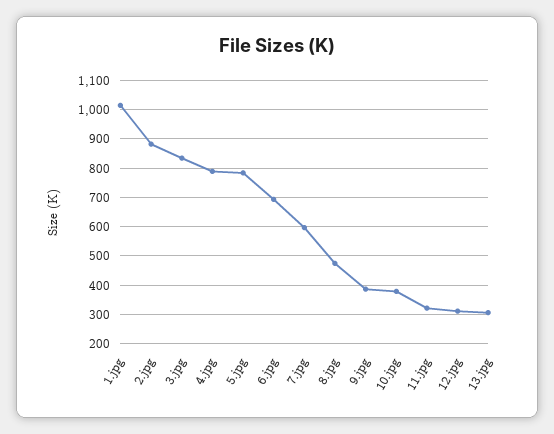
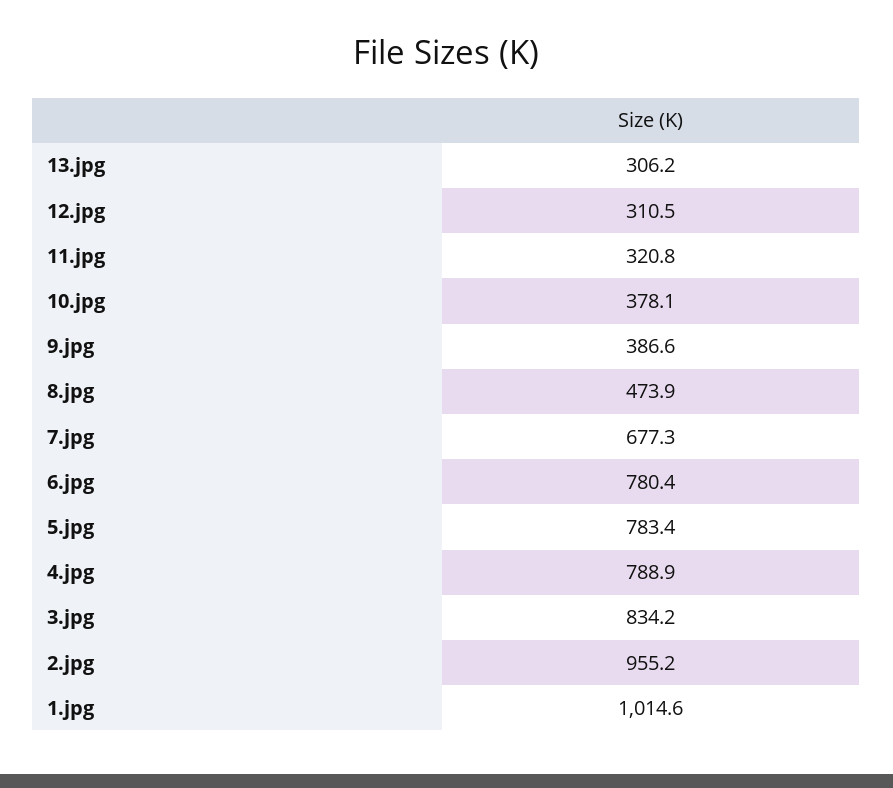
  {
    "1.jpg": 1014.6,
-   "2.jpg": 875,
+   "2.jpg": 955.2,
    "3.jpg": 834.2,
    "4.jpg": 788.9,
    "5.jpg": 783.4,
-   "6.jpg": 700,
+   "6.jpg": 780.4,
-   "7.jpg": 600,
+   "7.jpg": 677.3,
    "8.jpg": 473.9,
    "9.jpg": 386.6,
    "10.jpg": 378.1,
    "11.jpg": 320.8,
    "12.jpg": 310.5,
    "13.jpg": 306.2
  }

